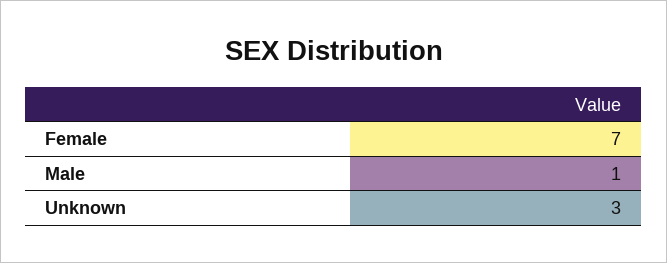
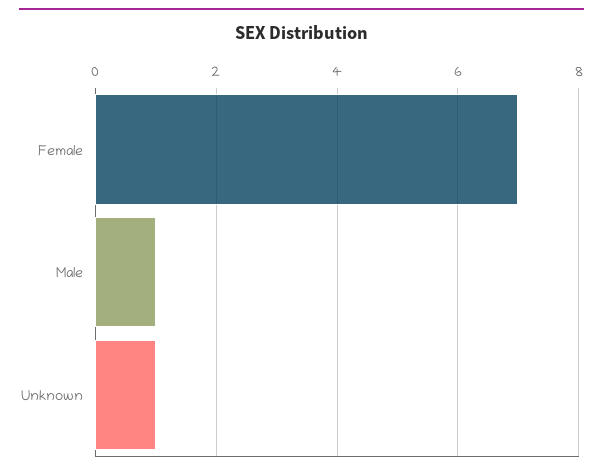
  {
    "Female": 7,
    "Male": 1,
-   "Unknown": 3
+   "Unknown": 1
  }

